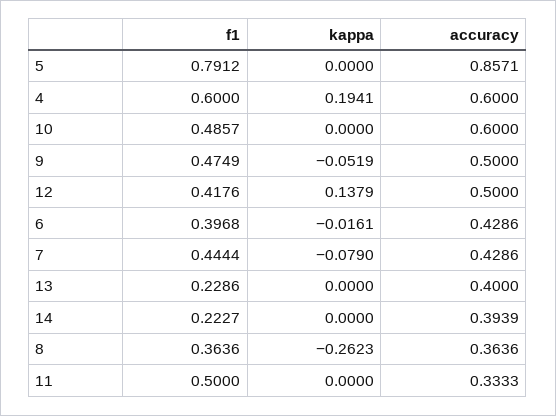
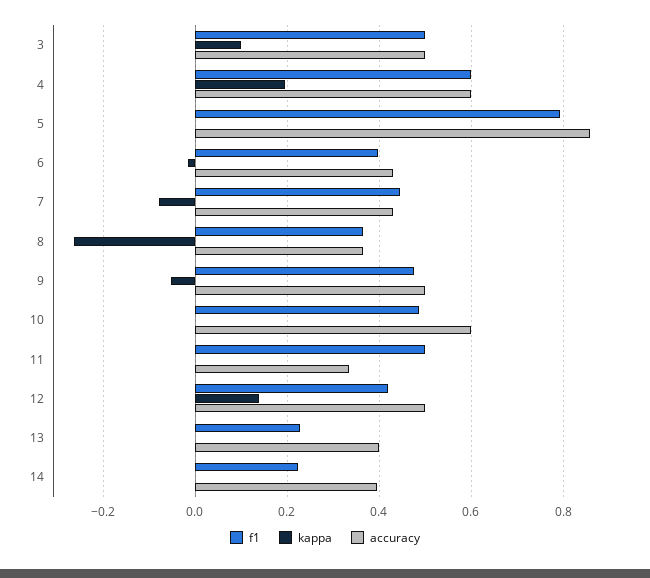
  {
    "f1": {
      "5": 0.7912,
      "4": 0.6,
      "10": 0.4857,
      "9": 0.4749,
      "12": 0.4176,
      "6": 0.3968,
      "7": 0.4444,
      "13": 0.2286,
      "14": 0.2227,
      "8": 0.3636,
-     "11": 0.5
+     "11": 0.5,
+     "3": 0.5
    },
    "kappa": {
      "5": 0,
      "4": 0.1941,
      "10": 0,
      "9": -0.0519,
      "12": 0.1379,
      "6": -0.0161,
      "7": -0.079,
      "13": 0,
      "14": 0,
      "8": -0.2623,
-     "11": 0
+     "11": 0,
+     "3": 0.1
    },
    "accuracy": {
      "5": 0.8571,
      "4": 0.6,
      "10": 0.6,
      "9": 0.5,
      "12": 0.5,
      "6": 0.4286,
      "7": 0.4286,
      "13": 0.4,
      "14": 0.3939,
      "8": 0.3636,
-     "11": 0.3333
+     "11": 0.3333,
+     "3": 0.5
    }
  }

